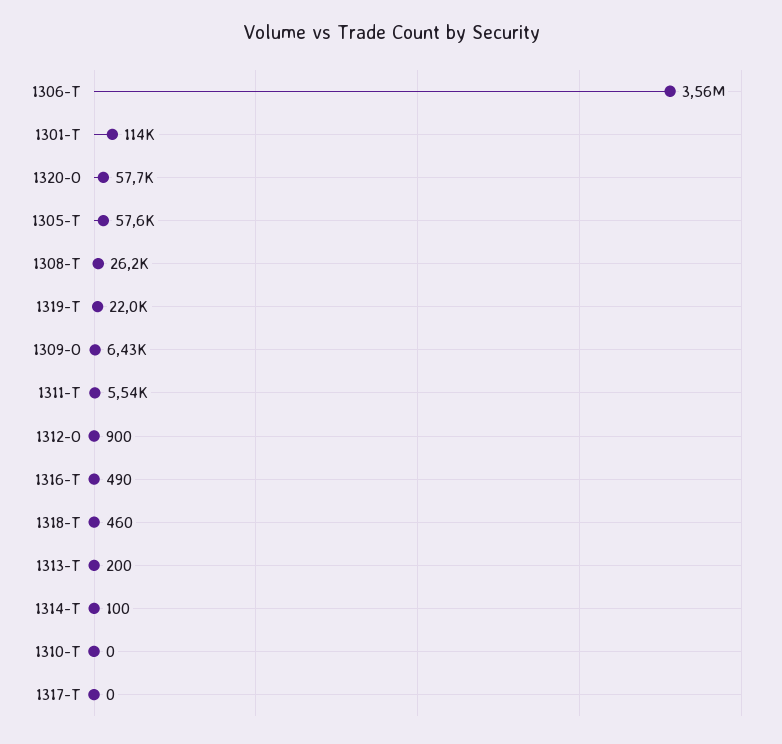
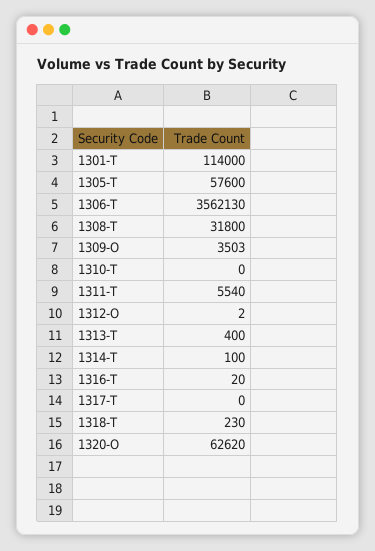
  {
    "1306-T": 3562130,
    "1301-T": 114000,
-   "1320-O": 57700,
+   "1320-O": 62620,
    "1305-T": 57600,
-   "1308-T": 26200,
+   "1308-T": 31800,
-   "1319-T": 22000,
-   "1309-O": 6430,
+   "1309-O": 3503,
    "1311-T": 5540,
-   "1312-O": 900,
+   "1312-O": 2,
-   "1316-T": 490,
+   "1316-T": 20,
-   "1318-T": 460,
+   "1318-T": 230,
-   "1313-T": 200,
+   "1313-T": 400,
    "1314-T": 100,
    "1310-T": 0,
    "1317-T": 0
  }

